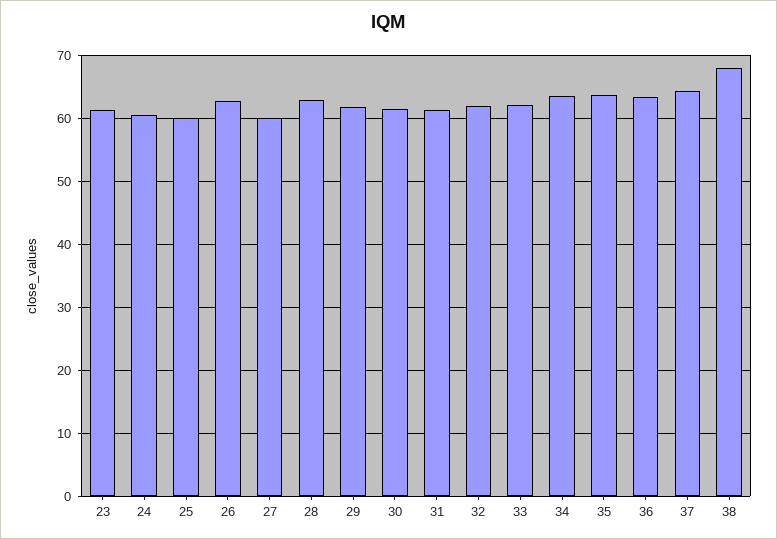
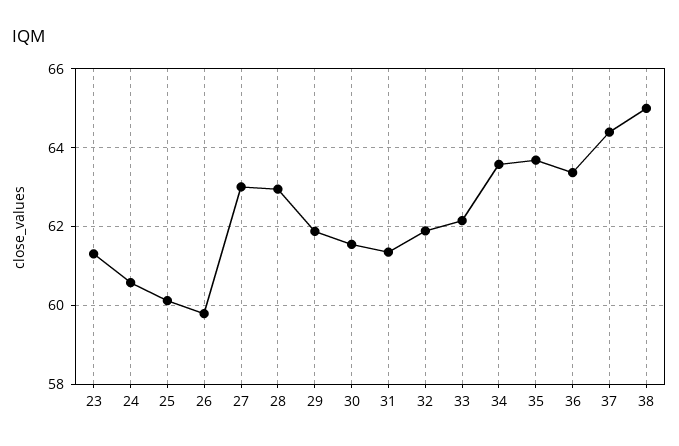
  {
    "23": 61.4,
    "24": 60.6,
    "25": 60.2,
-   "26": 63,
+   "26": 59.8,
-   "27": 60,
+   "27": 63,
    "28": 63,
    "29": 61.8,
    "30": 61.6,
    "31": 61.4,
    "32": 61.8,
    "33": 62.2,
    "34": 63.6,
    "35": 63.6,
    "36": 63.4,
    "37": 64.4,
-   "38": 68
+   "38": 65
  }

